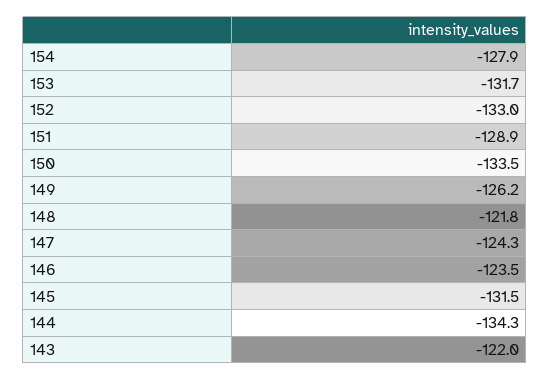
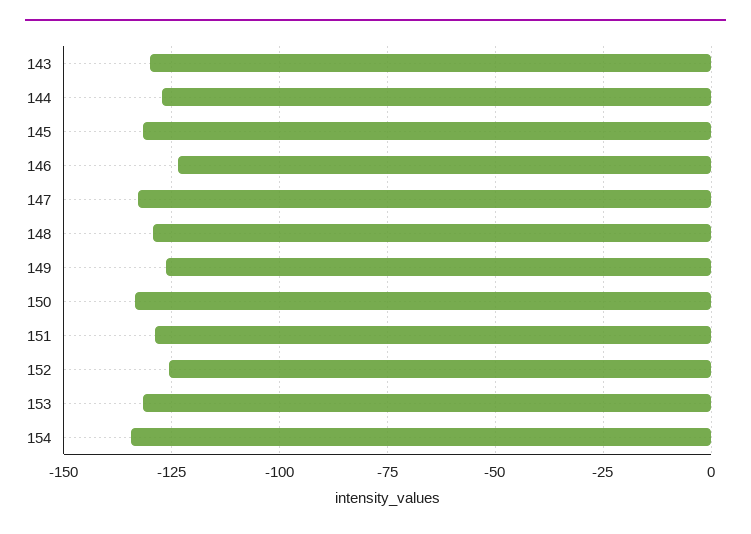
  {
-   "154": -127.9,
+   "154": -135,
    "153": -131.7,
-   "152": -133,
+   "152": -125,
    "151": -128.9,
    "150": -133.5,
    "149": -126.2,
-   "148": -121.8,
+   "148": -130,
-   "147": -124.3,
+   "147": -132.5,
    "146": -123.5,
    "145": -131.5,
-   "144": -134.3,
+   "144": -127.5,
-   "143": -122
+   "143": -130
  }

